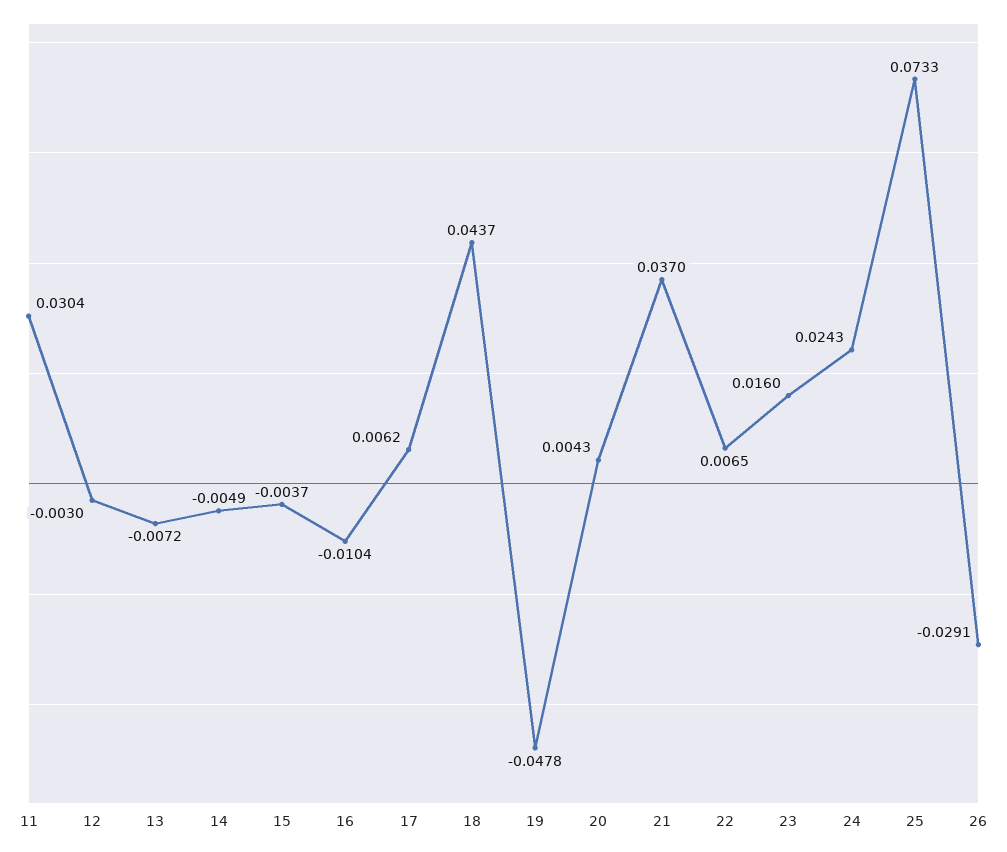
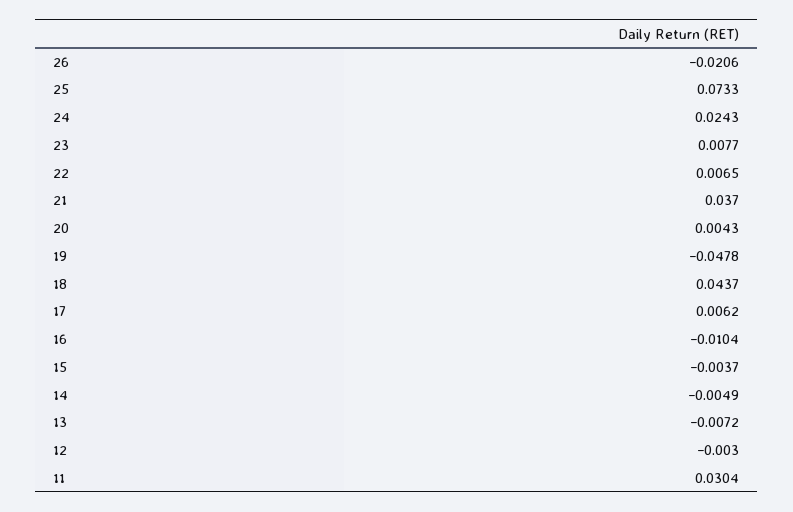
  {
    "11": 0.0304,
    "12": -0.003,
    "13": -0.0072,
    "14": -0.0049,
    "15": -0.0037,
    "16": -0.0104,
    "17": 0.0062,
    "18": 0.0437,
    "19": -0.0478,
    "20": 0.0043,
    "21": 0.037,
    "22": 0.0065,
-   "23": 0.016,
+   "23": 0.0077,
    "24": 0.0243,
    "25": 0.0733,
-   "26": -0.0291
+   "26": -0.0206
  }

